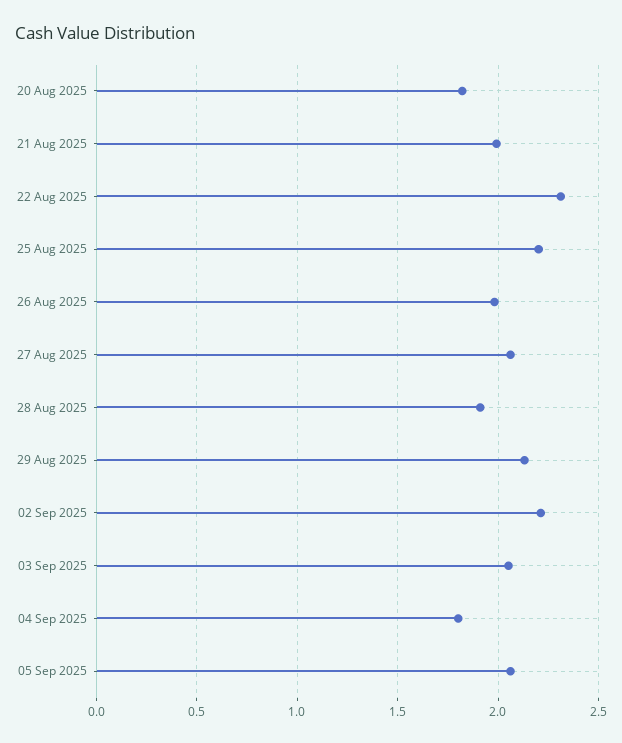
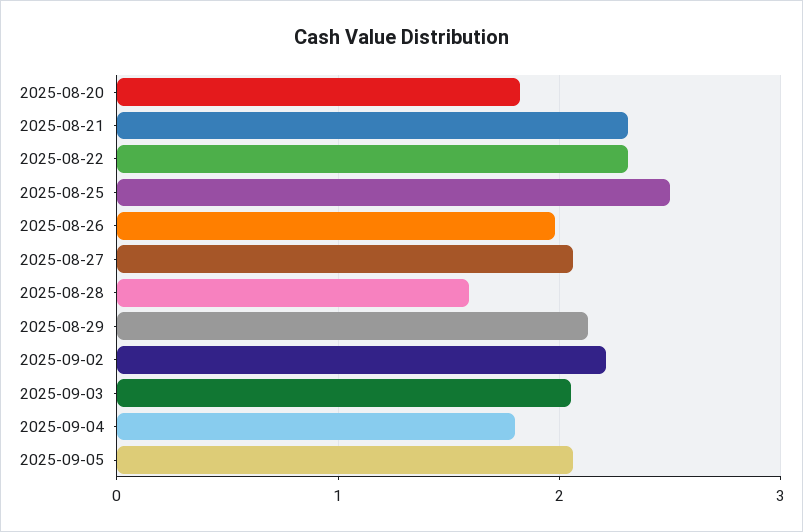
  {
    "20 Aug 2025": 1.8,
-   "21 Aug 2025": 2,
+   "21 Aug 2025": 2.3,
    "22 Aug 2025": 2.3,
-   "25 Aug 2025": 2.2,
+   "25 Aug 2025": 2.5,
    "26 Aug 2025": 2,
    "27 Aug 2025": 2.05,
-   "28 Aug 2025": 1.9,
+   "28 Aug 2025": 1.6,
    "29 Aug 2025": 2.15,
    "02 Sep 2025": 2.2,
    "03 Sep 2025": 2.05,
    "04 Sep 2025": 1.8,
    "05 Sep 2025": 2.05
  }

